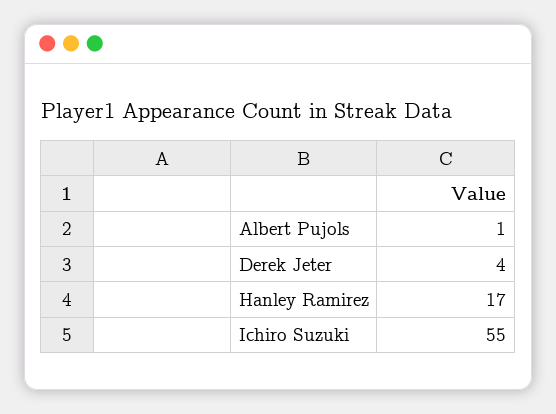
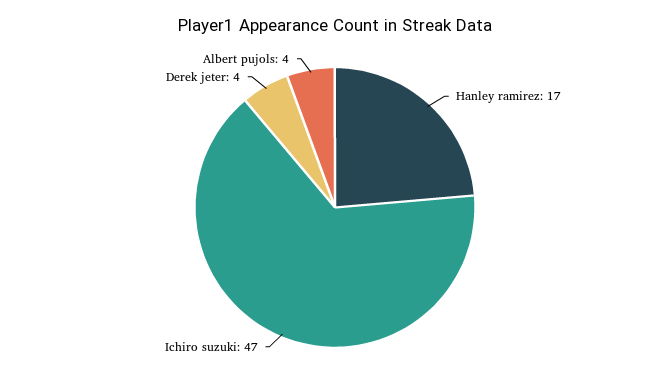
  {
-   "Albert Pujols": 1,
+   "Albert Pujols": 4,
    "Derek Jeter": 4,
    "Hanley Ramirez": 17,
-   "Ichiro Suzuki": 55
+   "Ichiro Suzuki": 47
  }

